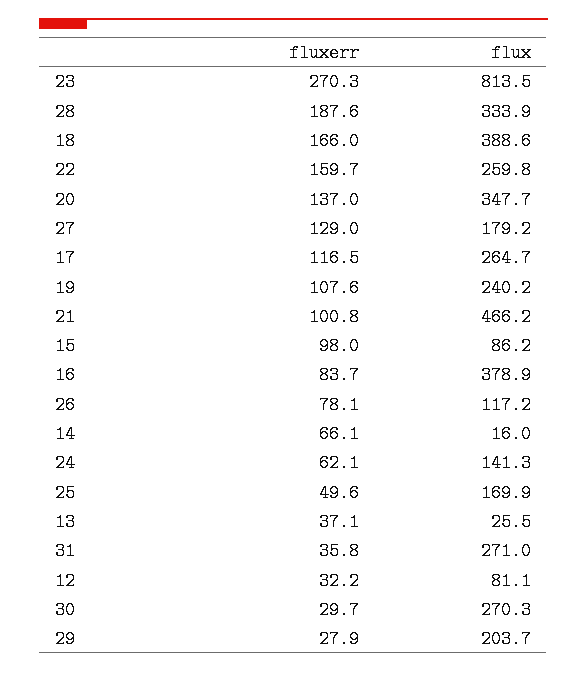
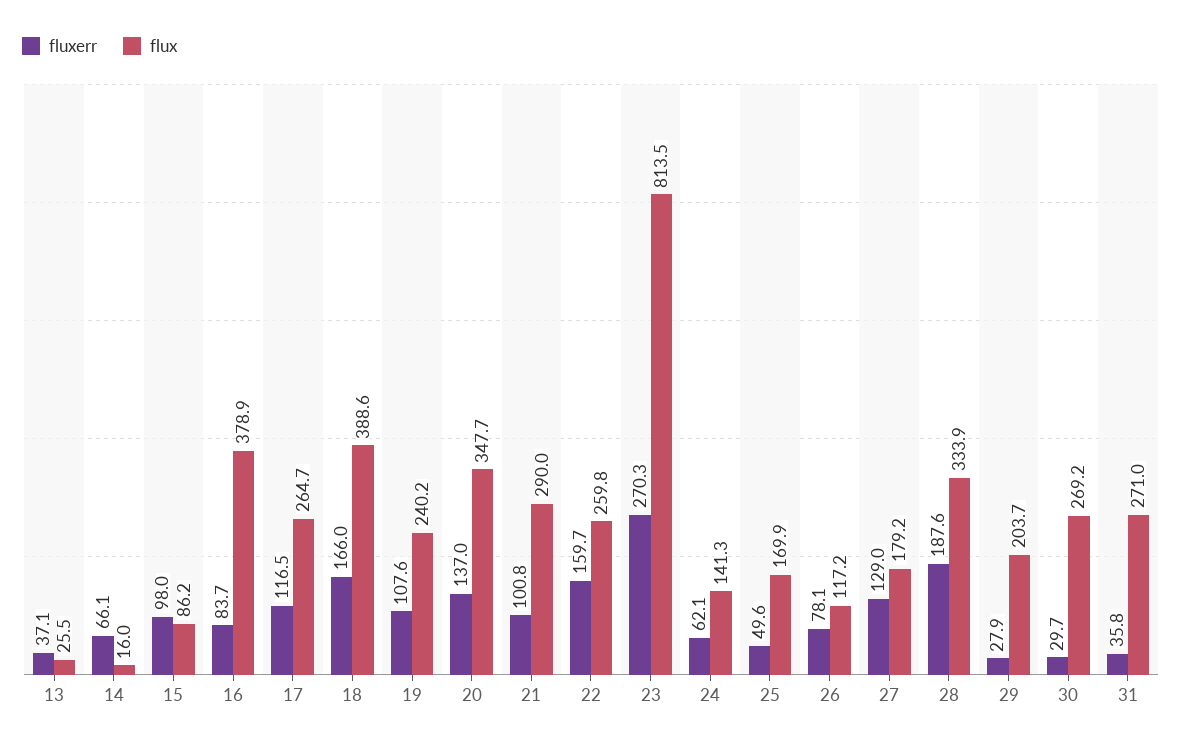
  {
    "fluxerr": {
      "23": 270.3,
      "28": 187.6,
      "18": 166,
      "22": 159.7,
      "20": 137,
      "27": 129,
      "17": 116.5,
      "19": 107.6,
      "21": 100.8,
      "15": 98,
      "16": 83.7,
      "26": 78.1,
      "14": 66.1,
      "24": 62.1,
      "25": 49.6,
      "13": 37.1,
      "31": 35.8,
-     "12": 32.2,
      "30": 29.7,
      "29": 27.9
    },
    "flux": {
      "23": 813.5,
      "28": 333.9,
      "18": 388.6,
      "22": 259.8,
      "20": 347.7,
      "27": 179.2,
      "17": 264.7,
      "19": 240.2,
-     "21": 466.2,
+     "21": 290,
      "15": 86.2,
      "16": 378.9,
      "26": 117.2,
      "14": 16,
      "24": 141.3,
      "25": 169.9,
      "13": 25.5,
      "31": 271,
-     "12": 81.1,
-     "30": 270.3,
+     "30": 269.2,
      "29": 203.7
    }
  }

